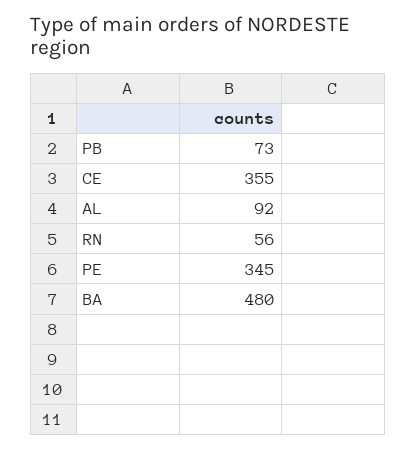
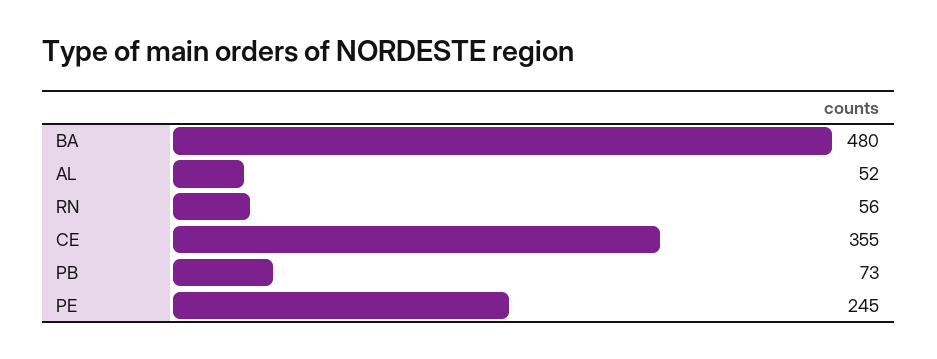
  {
    "PB": 73,
    "CE": 355,
-   "AL": 92,
+   "AL": 52,
    "RN": 56,
-   "PE": 345,
+   "PE": 245,
    "BA": 480
  }

